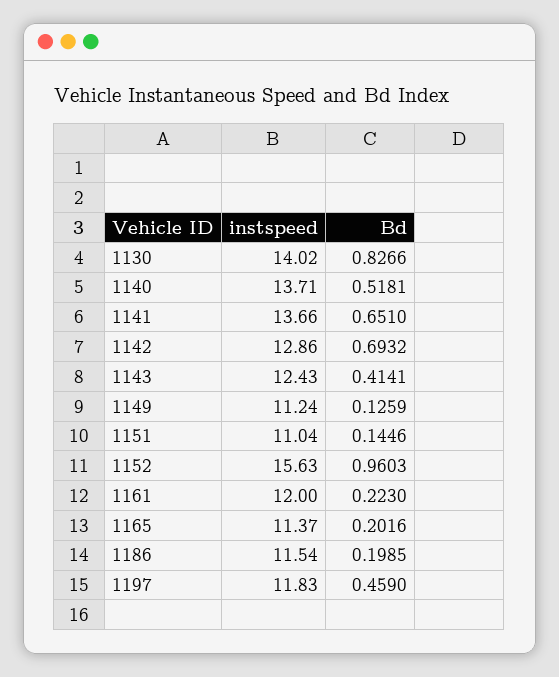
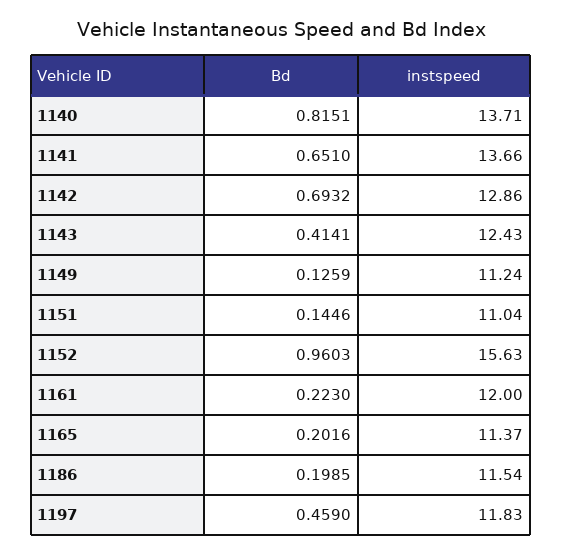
  {
    "instspeed": {
-     "1130": 14.02,
      "1140": 13.71,
      "1141": 13.66,
      "1142": 12.86,
      "1143": 12.43,
      "1149": 11.24,
      "1151": 11.04,
      "1152": 15.63,
      "1161": 12,
      "1165": 11.37,
      "1186": 11.54,
      "1197": 11.83
    },
    "Bd": {
-     "1130": 0.8266,
-     "1140": 0.5181,
+     "1140": 0.8151,
      "1141": 0.651,
      "1142": 0.6932,
      "1143": 0.4141,
      "1149": 0.1259,
      "1151": 0.1446,
      "1152": 0.9603,
      "1161": 0.223,
      "1165": 0.2016,
      "1186": 0.1985,
      "1197": 0.459
    }
  }

